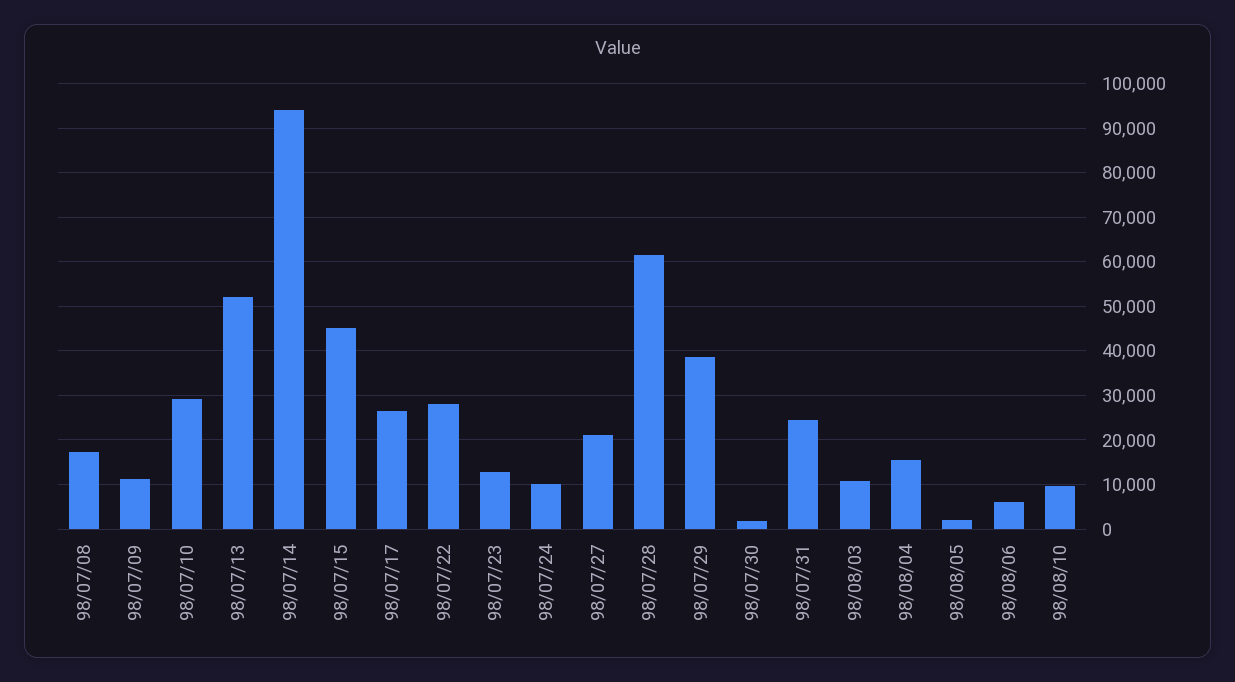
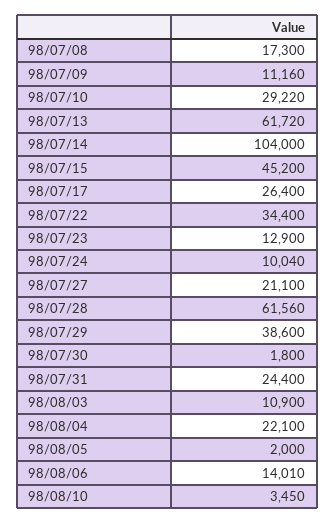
  {
    "98/07/08": 17300,
    "98/07/09": 11160,
    "98/07/10": 29220,
-   "98/07/13": 52000,
+   "98/07/13": 61720,
-   "98/07/14": 94000,
+   "98/07/14": 104000,
    "98/07/15": 45200,
    "98/07/17": 26400,
-   "98/07/22": 28000,
+   "98/07/22": 34400,
    "98/07/23": 12900,
    "98/07/24": 10040,
    "98/07/27": 21100,
    "98/07/28": 61560,
    "98/07/29": 38600,
    "98/07/30": 1800,
    "98/07/31": 24400,
    "98/08/03": 10900,
-   "98/08/04": 16000,
+   "98/08/04": 22100,
    "98/08/05": 2000,
-   "98/08/06": 6000,
+   "98/08/06": 14010,
-   "98/08/10": 10000
+   "98/08/10": 3450
  }

